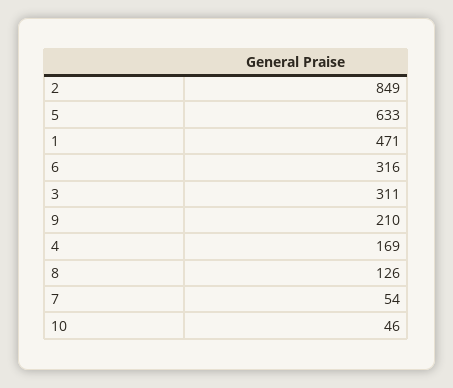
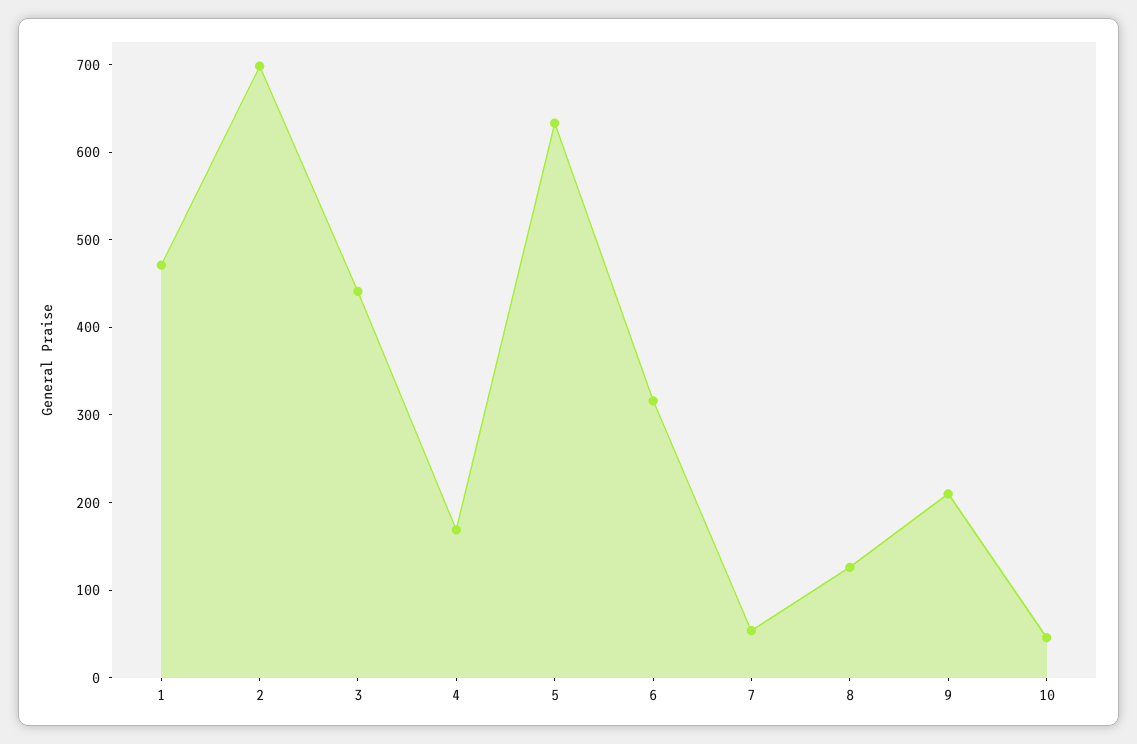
  {
-   "2": 849,
+   "2": 700,
    "5": 633,
    "1": 471,
    "6": 316,
-   "3": 311,
+   "3": 440,
    "9": 210,
    "4": 169,
    "8": 126,
    "7": 54,
    "10": 46
  }

